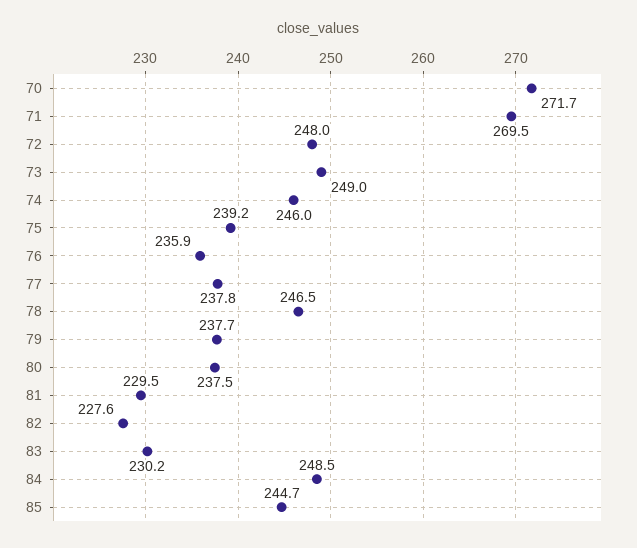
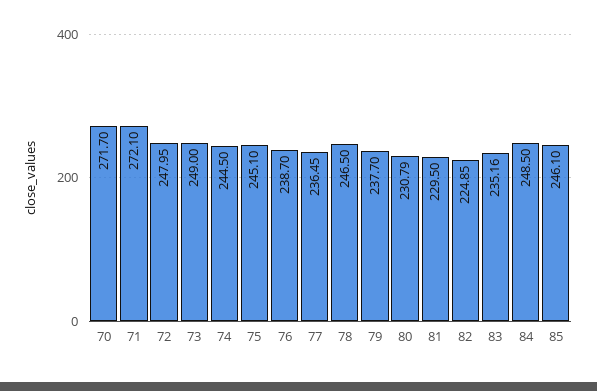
  {
    "70": 271.7,
-   "71": 269.5,
+   "71": 272.1,
    "72": 247.95,
    "73": 249,
-   "74": 246,
+   "74": 244.5,
-   "75": 239.2,
+   "75": 245.1,
-   "76": 235.9,
+   "76": 238.7,
-   "77": 237.8,
+   "77": 236.45,
    "78": 246.5,
    "79": 237.7,
-   "80": 237.5,
+   "80": 230.79,
    "81": 229.5,
-   "82": 227.6,
+   "82": 224.85,
-   "83": 230.2,
+   "83": 235.16,
    "84": 248.5,
-   "85": 244.7
+   "85": 246.1
  }

